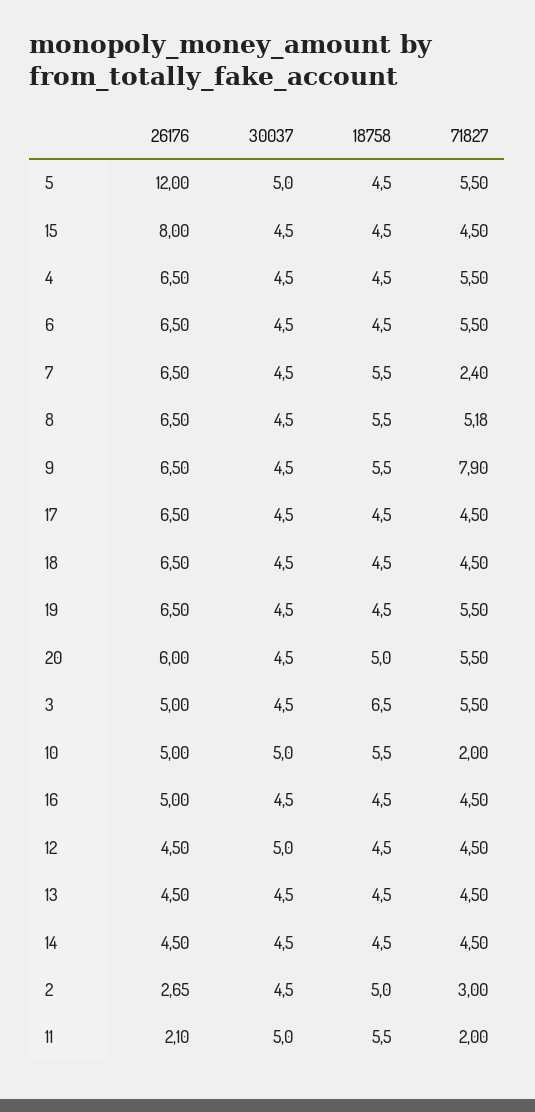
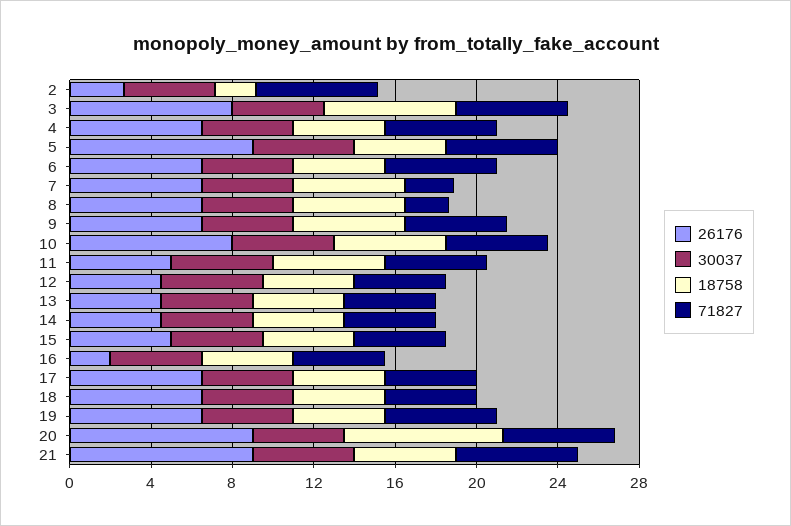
  {
    "26176": {
-     "5": 12,
+     "5": 9,
-     "15": 8,
+     "15": 5,
      "4": 6.5,
      "6": 6.5,
      "7": 6.5,
      "8": 6.5,
      "9": 6.5,
      "17": 6.5,
      "18": 6.5,
      "19": 6.5,
-     "20": 6,
+     "20": 9,
-     "3": 5,
+     "3": 8,
-     "10": 5,
+     "10": 8,
-     "16": 5,
+     "16": 2,
      "12": 4.5,
      "13": 4.5,
      "14": 4.5,
      "2": 2.65,
-     "11": 2.1
+     "11": 5,
+     "21": 9
    },
    "30037": {
      "5": 5,
      "15": 4.5,
      "4": 4.5,
      "6": 4.5,
      "7": 4.5,
      "8": 4.5,
      "9": 4.5,
      "17": 4.5,
      "18": 4.5,
      "19": 4.5,
      "20": 4.5,
      "3": 4.5,
      "10": 5,
      "16": 4.5,
      "12": 5,
      "13": 4.5,
      "14": 4.5,
      "2": 4.5,
-     "11": 5
+     "11": 5,
+     "21": 5
    },
    "18758": {
      "5": 4.5,
      "15": 4.5,
      "4": 4.5,
      "6": 4.5,
      "7": 5.5,
      "8": 5.5,
      "9": 5.5,
      "17": 4.5,
      "18": 4.5,
      "19": 4.5,
-     "20": 5,
+     "20": 8,
      "3": 6.5,
      "10": 5.5,
      "16": 4.5,
      "12": 4.5,
      "13": 4.5,
      "14": 4.5,
-     "2": 5,
+     "2": 2,
-     "11": 5.5
+     "11": 5.5,
+     "21": 5
    },
    "71827": {
      "5": 5.5,
      "15": 4.5,
      "4": 5.5,
      "6": 5.5,
      "7": 2.4,
-     "8": 5.18,
+     "8": 2,
-     "9": 7.9,
+     "9": 5,
      "17": 4.5,
      "18": 4.5,
      "19": 5.5,
      "20": 5.5,
      "3": 5.5,
-     "10": 2,
+     "10": 5,
      "16": 4.5,
      "12": 4.5,
      "13": 4.5,
      "14": 4.5,
-     "2": 3,
+     "2": 6,
-     "11": 2
+     "11": 5,
+     "21": 6
    }
  }

